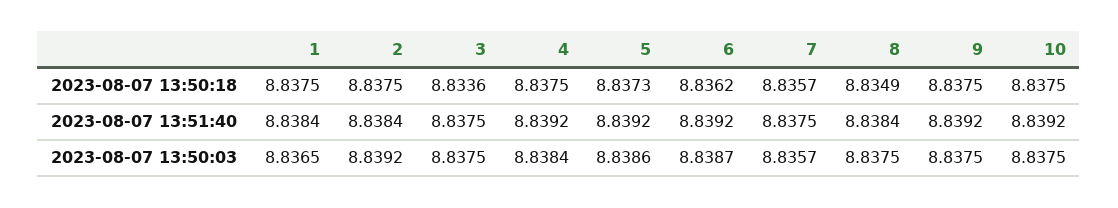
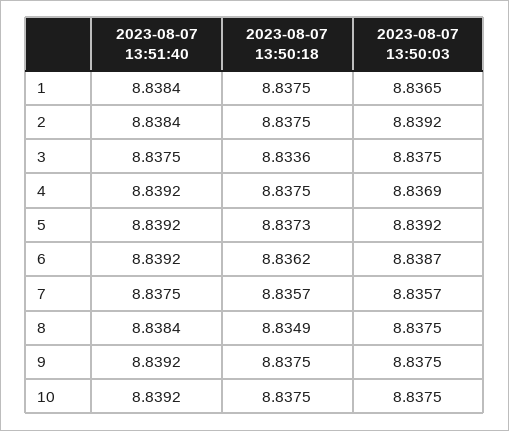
  {
    "1": {
      "2023-08-07 13:50:18": 8.8375,
      "2023-08-07 13:51:40": 8.8384,
      "2023-08-07 13:50:03": 8.8365
    },
    "2": {
      "2023-08-07 13:50:18": 8.8375,
      "2023-08-07 13:51:40": 8.8384,
      "2023-08-07 13:50:03": 8.8392
    },
    "3": {
      "2023-08-07 13:50:18": 8.8336,
      "2023-08-07 13:51:40": 8.8375,
      "2023-08-07 13:50:03": 8.8375
    },
    "4": {
      "2023-08-07 13:50:18": 8.8375,
      "2023-08-07 13:51:40": 8.8392,
-     "2023-08-07 13:50:03": 8.8384
+     "2023-08-07 13:50:03": 8.8369
    },
    "5": {
      "2023-08-07 13:50:18": 8.8373,
      "2023-08-07 13:51:40": 8.8392,
-     "2023-08-07 13:50:03": 8.8386
+     "2023-08-07 13:50:03": 8.8392
    },
    "6": {
      "2023-08-07 13:50:18": 8.8362,
      "2023-08-07 13:51:40": 8.8392,
      "2023-08-07 13:50:03": 8.8387
    },
    "7": {
      "2023-08-07 13:50:18": 8.8357,
      "2023-08-07 13:51:40": 8.8375,
      "2023-08-07 13:50:03": 8.8357
    },
    "8": {
      "2023-08-07 13:50:18": 8.8349,
      "2023-08-07 13:51:40": 8.8384,
      "2023-08-07 13:50:03": 8.8375
    },
    "9": {
      "2023-08-07 13:50:18": 8.8375,
      "2023-08-07 13:51:40": 8.8392,
      "2023-08-07 13:50:03": 8.8375
    },
    "10": {
      "2023-08-07 13:50:18": 8.8375,
      "2023-08-07 13:51:40": 8.8392,
      "2023-08-07 13:50:03": 8.8375
    }
  }

